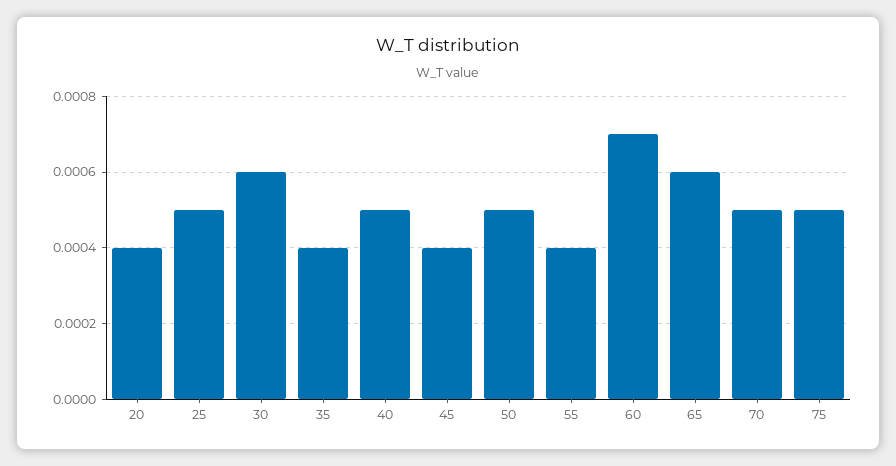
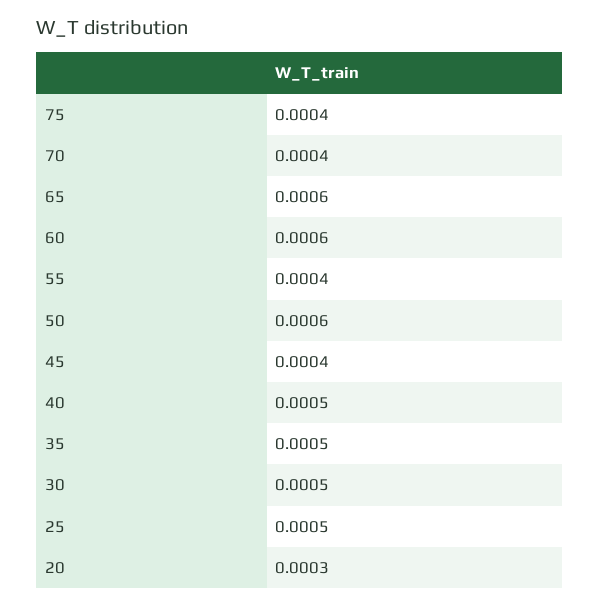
  {
-   "20": 0.0004,
+   "20": 0.0003,
    "25": 0.0005,
-   "30": 0.0006,
+   "30": 0.0005,
-   "35": 0.0004,
+   "35": 0.0005,
    "40": 0.0005,
    "45": 0.0004,
-   "50": 0.0005,
+   "50": 0.0006,
    "55": 0.0004,
-   "60": 0.0007,
+   "60": 0.0006,
    "65": 0.0006,
-   "70": 0.0005,
+   "70": 0.0004,
-   "75": 0.0005
+   "75": 0.0004
  }

